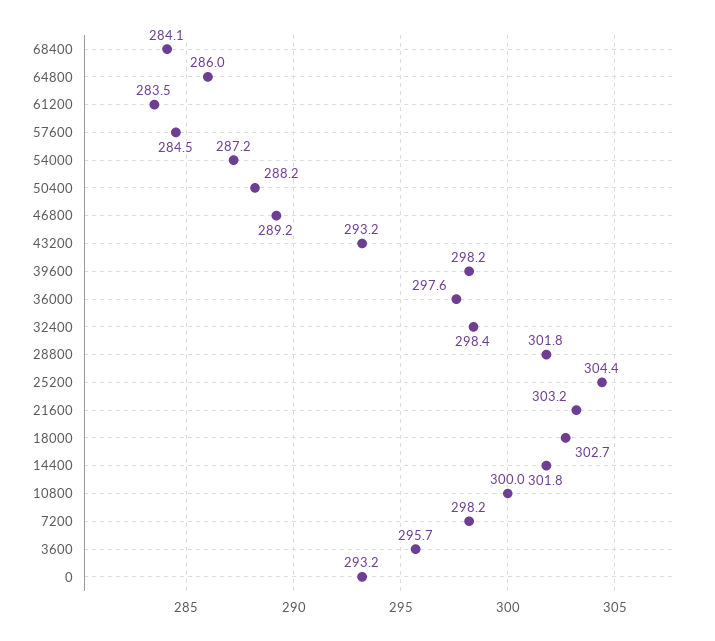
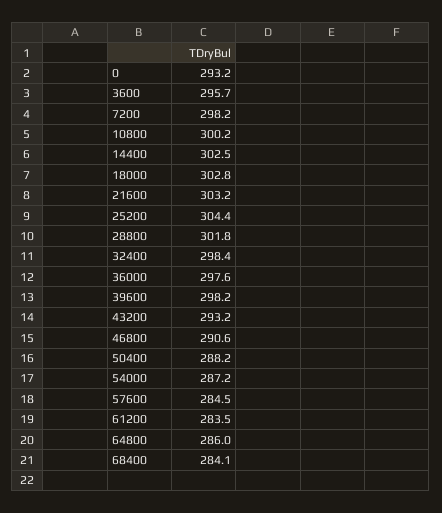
  {
    "68400": 284.1,
    "64800": 286,
    "61200": 283.5,
    "57600": 284.5,
    "54000": 287.2,
    "50400": 288.2,
-   "46800": 289.2,
+   "46800": 290.6,
    "43200": 293.2,
    "39600": 298.2,
    "36000": 297.6,
    "32400": 298.4,
    "28800": 301.8,
    "25200": 304.4,
    "21600": 303.2,
-   "18000": 302.7,
+   "18000": 302.8,
-   "14400": 301.8,
+   "14400": 302.5,
-   "10800": 300,
+   "10800": 300.2,
    "7200": 298.2,
    "3600": 295.7,
    "0": 293.2
  }

